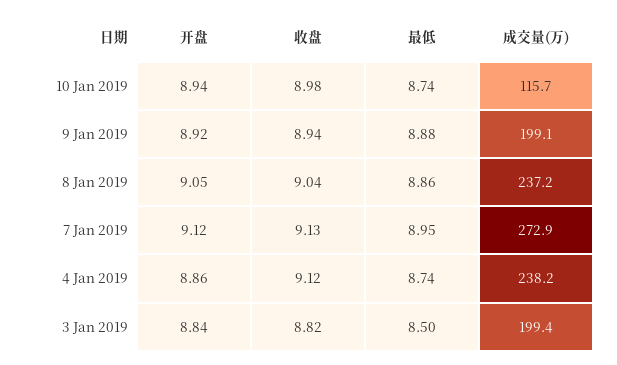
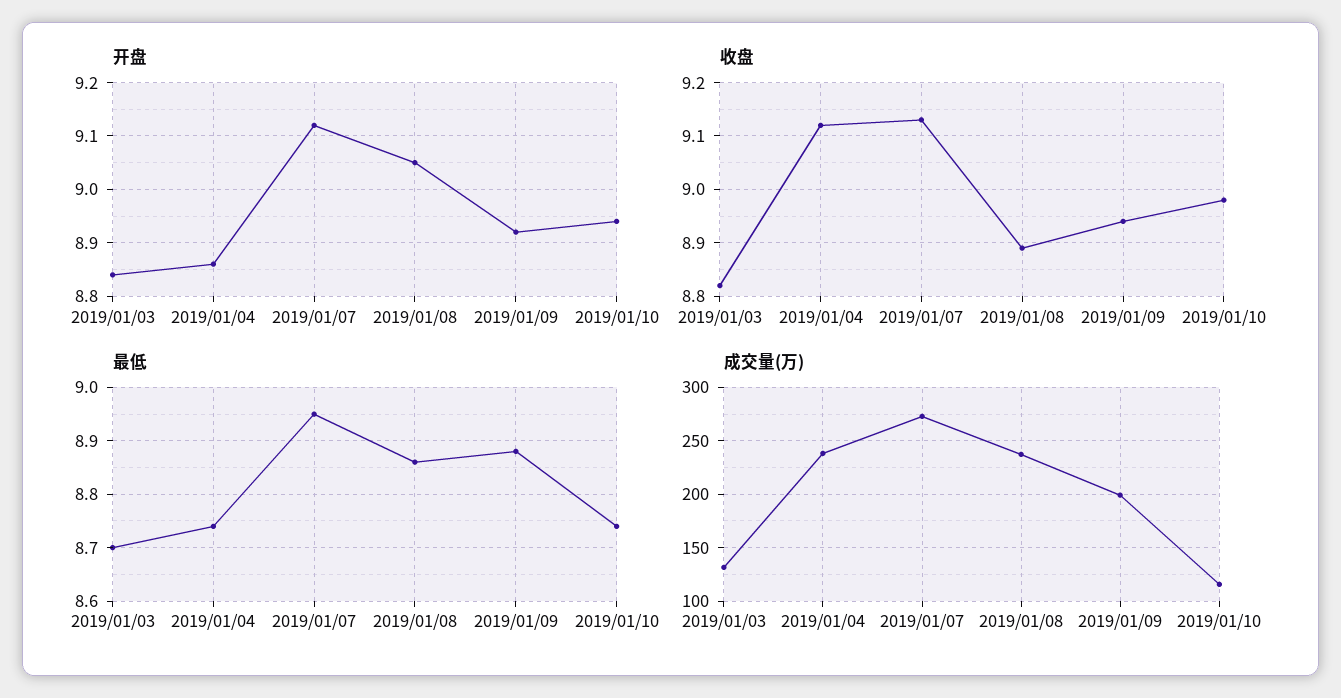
  {
    "开盘": {
      "10 Jan 2019": 8.94,
      "9 Jan 2019": 8.92,
      "8 Jan 2019": 9.05,
      "7 Jan 2019": 9.12,
      "4 Jan 2019": 8.86,
      "3 Jan 2019": 8.84
    },
    "收盘": {
      "10 Jan 2019": 8.98,
      "9 Jan 2019": 8.94,
-     "8 Jan 2019": 9.04,
+     "8 Jan 2019": 8.9,
      "7 Jan 2019": 9.13,
      "4 Jan 2019": 9.12,
      "3 Jan 2019": 8.82
    },
    "最低": {
      "10 Jan 2019": 8.74,
      "9 Jan 2019": 8.88,
      "8 Jan 2019": 8.86,
      "7 Jan 2019": 8.95,
      "4 Jan 2019": 8.74,
-     "3 Jan 2019": 8.5
+     "3 Jan 2019": 8.7
    },
    "成交量(万)": {
      "10 Jan 2019": 115.7,
      "9 Jan 2019": 199.1,
      "8 Jan 2019": 237.2,
      "7 Jan 2019": 272.9,
      "4 Jan 2019": 238.2,
-     "3 Jan 2019": 199.4
+     "3 Jan 2019": 130
    }
  }

